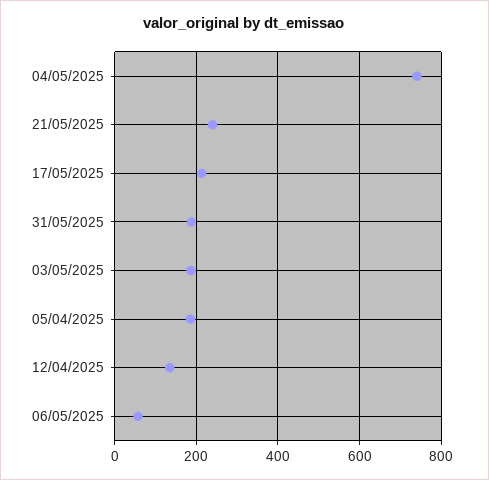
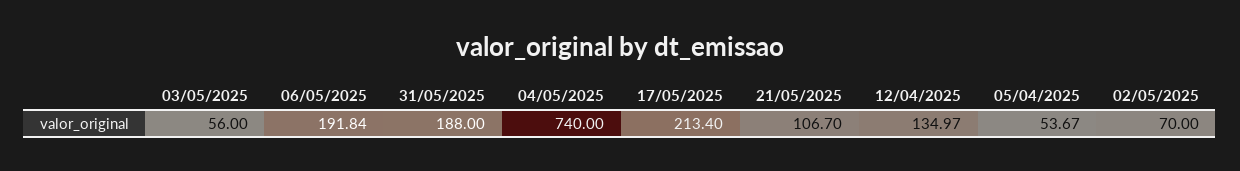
  {
    "04/05/2025": 740,
-   "21/05/2025": 240,
+   "21/05/2025": 106.7,
    "17/05/2025": 213.4,
    "31/05/2025": 188,
-   "03/05/2025": 180,
+   "03/05/2025": 56,
-   "05/04/2025": 180,
+   "05/04/2025": 53.67,
    "12/04/2025": 134.97,
-   "06/05/2025": 60
+   "06/05/2025": 191.84,
+   "02/05/2025": 70
  }

